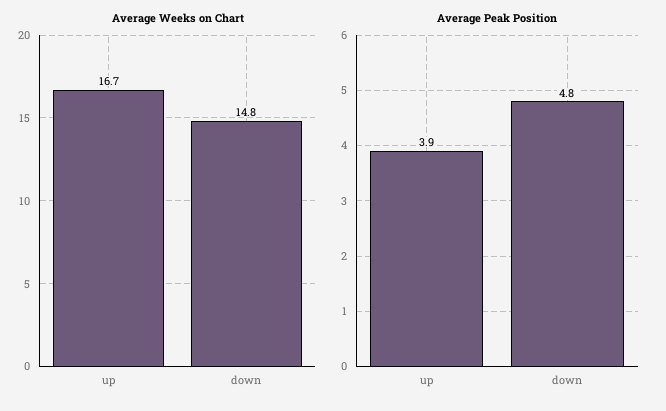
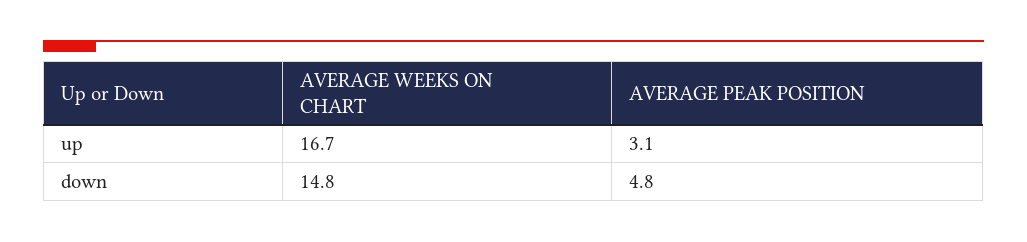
  {
    "Average Weeks on Chart": {
      "up": 16.7,
      "down": 14.8
    },
    "Average Peak Position": {
-     "up": 3.9,
+     "up": 3.1,
      "down": 4.8
    }
  }

